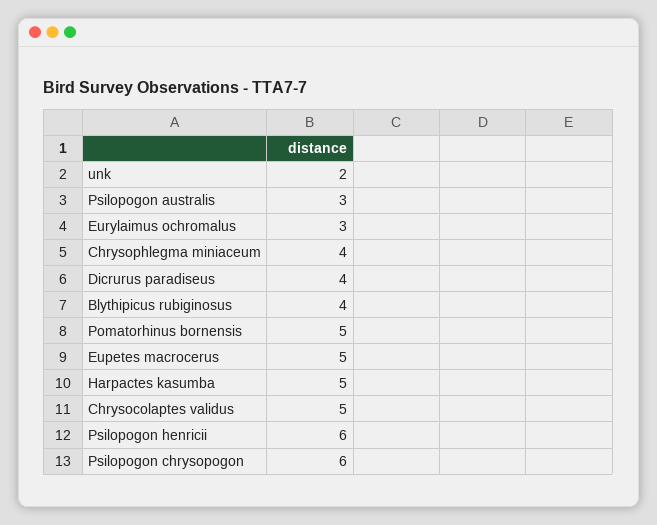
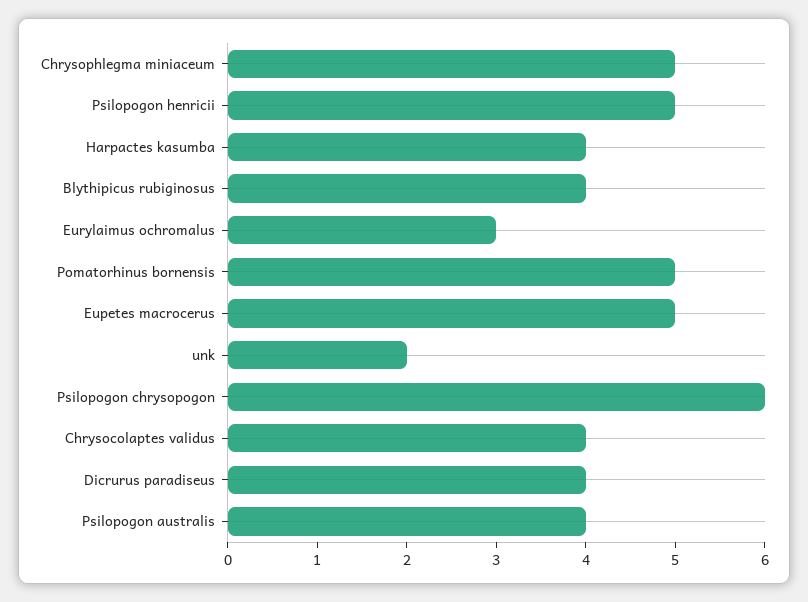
  {
    "unk": 2,
-   "Psilopogon australis": 3,
+   "Psilopogon australis": 4,
    "Eurylaimus ochromalus": 3,
-   "Chrysophlegma miniaceum": 4,
+   "Chrysophlegma miniaceum": 5,
    "Dicrurus paradiseus": 4,
    "Blythipicus rubiginosus": 4,
    "Pomatorhinus bornensis": 5,
    "Eupetes macrocerus": 5,
-   "Harpactes kasumba": 5,
+   "Harpactes kasumba": 4,
-   "Chrysocolaptes validus": 5,
+   "Chrysocolaptes validus": 4,
-   "Psilopogon henricii": 6,
+   "Psilopogon henricii": 5,
    "Psilopogon chrysopogon": 6
  }

